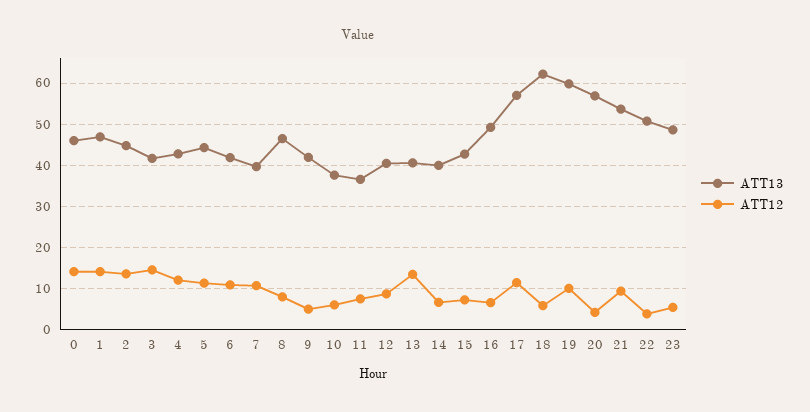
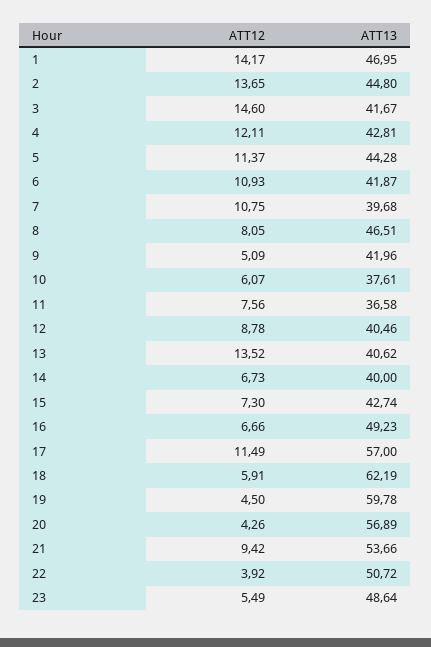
  {
    "ATT13": {
-     "0": 46,
      "1": 46.95,
      "2": 44.8,
      "3": 41.67,
      "4": 42.81,
      "5": 44.28,
      "6": 41.87,
      "7": 39.68,
      "8": 46.51,
      "9": 41.96,
      "10": 37.61,
      "11": 36.58,
      "12": 40.46,
      "13": 40.62,
      "14": 40,
      "15": 42.74,
      "16": 49.23,
      "17": 57,
      "18": 62.19,
      "19": 59.78,
      "20": 56.89,
      "21": 53.66,
      "22": 50.72,
      "23": 48.64
    },
    "ATT12": {
-     "0": 14,
      "1": 14.17,
      "2": 13.65,
      "3": 14.6,
      "4": 12.11,
      "5": 11.37,
      "6": 10.93,
      "7": 10.75,
      "8": 8.05,
      "9": 5.09,
      "10": 6.07,
      "11": 7.56,
      "12": 8.78,
      "13": 13.52,
      "14": 6.73,
      "15": 7.3,
      "16": 6.66,
      "17": 11.49,
      "18": 5.91,
-     "19": 10,
+     "19": 4.5,
      "20": 4.26,
      "21": 9.42,
      "22": 3.92,
      "23": 5.49
    }
  }

